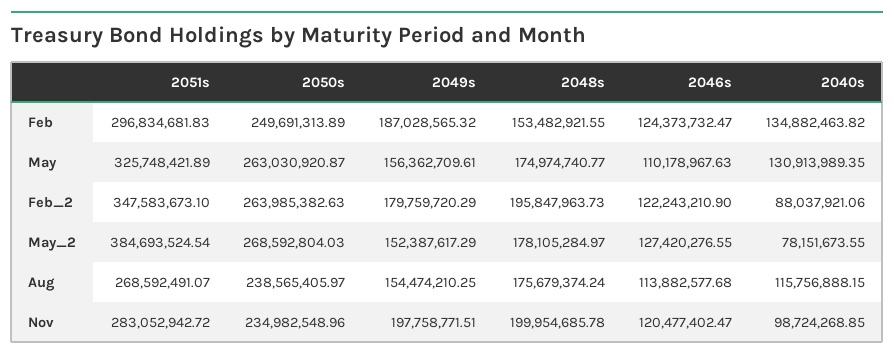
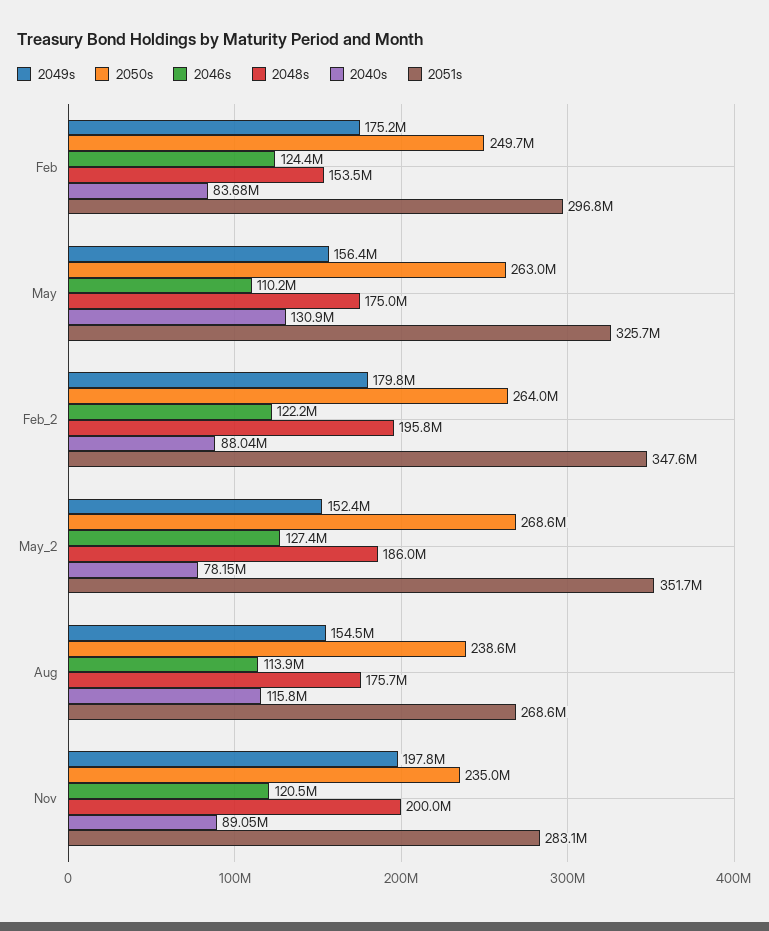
  {
    "2051s": {
      "Feb": 296834681.83,
      "May": 325748421.89,
      "Feb_2": 347583673.1,
-     "May_2": 384693524.54,
+     "May_2": 351700000,
      "Aug": 268592491.07,
      "Nov": 283052942.72
    },
    "2050s": {
      "Feb": 249691313.89,
      "May": 263030920.87,
      "Feb_2": 263985382.63,
      "May_2": 268592804.03,
      "Aug": 238565405.97,
      "Nov": 234982548.96
    },
    "2049s": {
-     "Feb": 187028565.32,
+     "Feb": 175200000,
      "May": 156362709.61,
      "Feb_2": 179759720.29,
      "May_2": 152387617.29,
      "Aug": 154474210.25,
      "Nov": 197758771.51
    },
    "2048s": {
      "Feb": 153482921.55,
      "May": 174974740.77,
      "Feb_2": 195847963.73,
-     "May_2": 178105284.97,
+     "May_2": 186000000,
      "Aug": 175679374.24,
      "Nov": 199954685.78
    },
    "2046s": {
      "Feb": 124373732.47,
      "May": 110178967.63,
      "Feb_2": 122243210.9,
      "May_2": 127420276.55,
      "Aug": 113882577.68,
      "Nov": 120477402.47
    },
    "2040s": {
-     "Feb": 134882463.82,
+     "Feb": 83680000,
      "May": 130913989.35,
      "Feb_2": 88037921.06,
      "May_2": 78151673.55,
      "Aug": 115756888.15,
-     "Nov": 98724268.85
+     "Nov": 89050000
    }
  }

